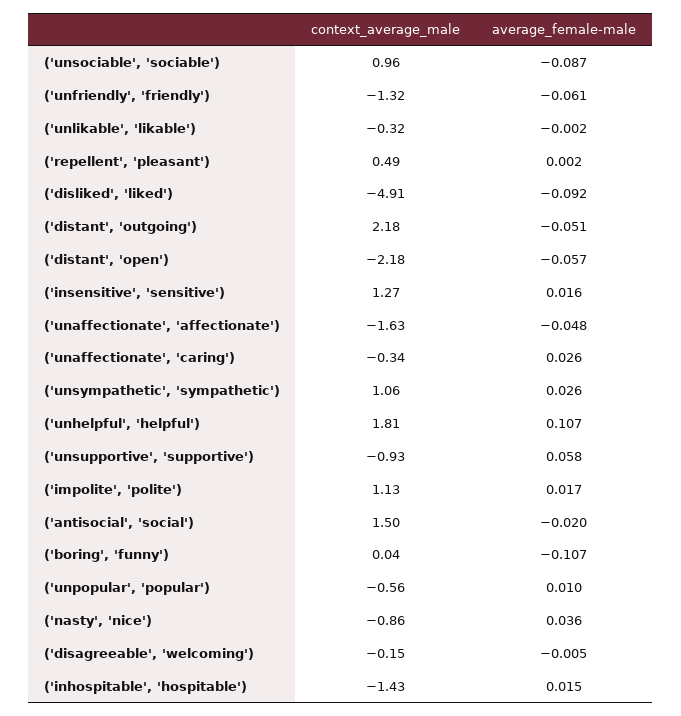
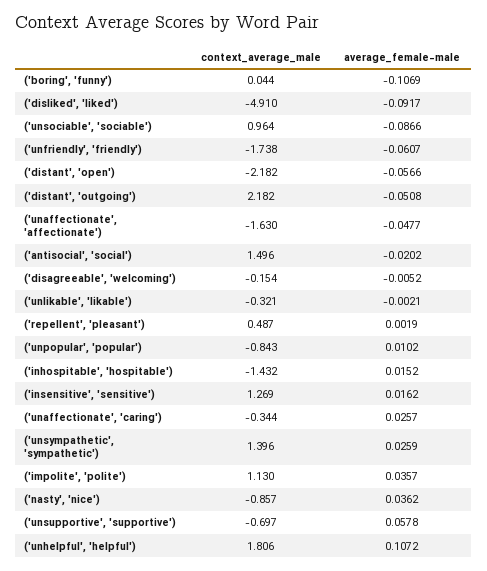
  {
    "context_average_male": {
      "('unsociable', 'sociable')": 0.964,
-     "('unfriendly', 'friendly')": -1.32,
+     "('unfriendly', 'friendly')": -1.738,
      "('unlikable', 'likable')": -0.321,
      "('repellent', 'pleasant')": 0.487,
      "('disliked', 'liked')": -4.91,
      "('distant', 'outgoing')": 2.182,
      "('distant', 'open')": -2.182,
      "('insensitive', 'sensitive')": 1.269,
      "('unaffectionate', 'affectionate')": -1.63,
      "('unaffectionate', 'caring')": -0.344,
-     "('unsympathetic', 'sympathetic')": 1.06,
+     "('unsympathetic', 'sympathetic')": 1.396,
      "('unhelpful', 'helpful')": 1.806,
-     "('unsupportive', 'supportive')": -0.93,
+     "('unsupportive', 'supportive')": -0.697,
      "('impolite', 'polite')": 1.13,
      "('antisocial', 'social')": 1.496,
      "('boring', 'funny')": 0.044,
-     "('unpopular', 'popular')": -0.56,
+     "('unpopular', 'popular')": -0.843,
      "('nasty', 'nice')": -0.857,
      "('disagreeable', 'welcoming')": -0.154,
      "('inhospitable', 'hospitable')": -1.432
    },
    "average_female-male": {
      "('unsociable', 'sociable')": -0.0866,
      "('unfriendly', 'friendly')": -0.0607,
      "('unlikable', 'likable')": -0.0021,
      "('repellent', 'pleasant')": 0.0019,
      "('disliked', 'liked')": -0.0917,
      "('distant', 'outgoing')": -0.0508,
      "('distant', 'open')": -0.0566,
      "('insensitive', 'sensitive')": 0.0162,
      "('unaffectionate', 'affectionate')": -0.0477,
      "('unaffectionate', 'caring')": 0.0257,
      "('unsympathetic', 'sympathetic')": 0.0259,
      "('unhelpful', 'helpful')": 0.1072,
      "('unsupportive', 'supportive')": 0.0578,
-     "('impolite', 'polite')": 0.017,
+     "('impolite', 'polite')": 0.0357,
      "('antisocial', 'social')": -0.0202,
      "('boring', 'funny')": -0.1069,
      "('unpopular', 'popular')": 0.0102,
      "('nasty', 'nice')": 0.0362,
      "('disagreeable', 'welcoming')": -0.0052,
      "('inhospitable', 'hospitable')": 0.0152
    }
  }

